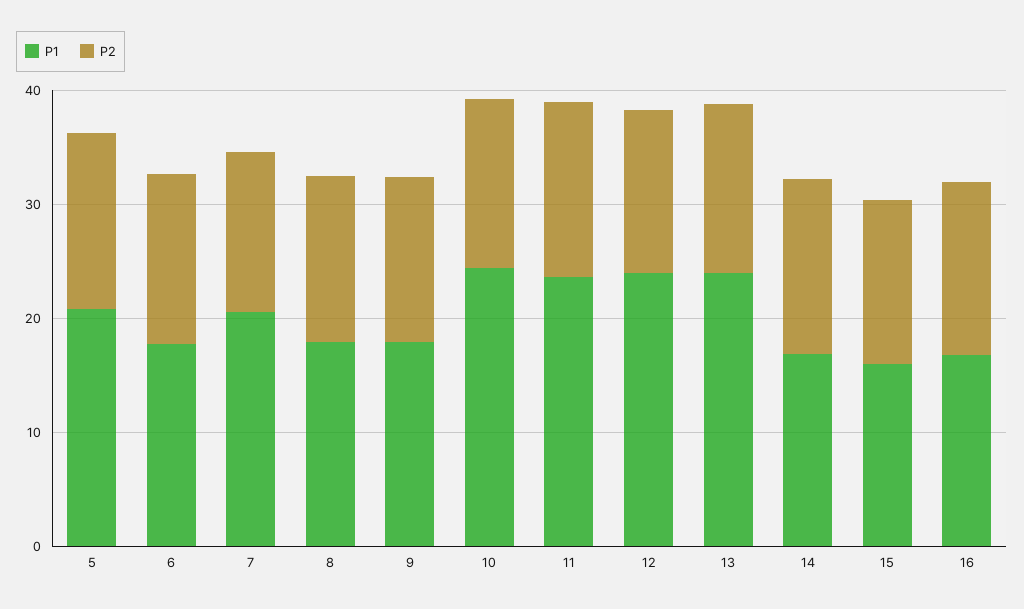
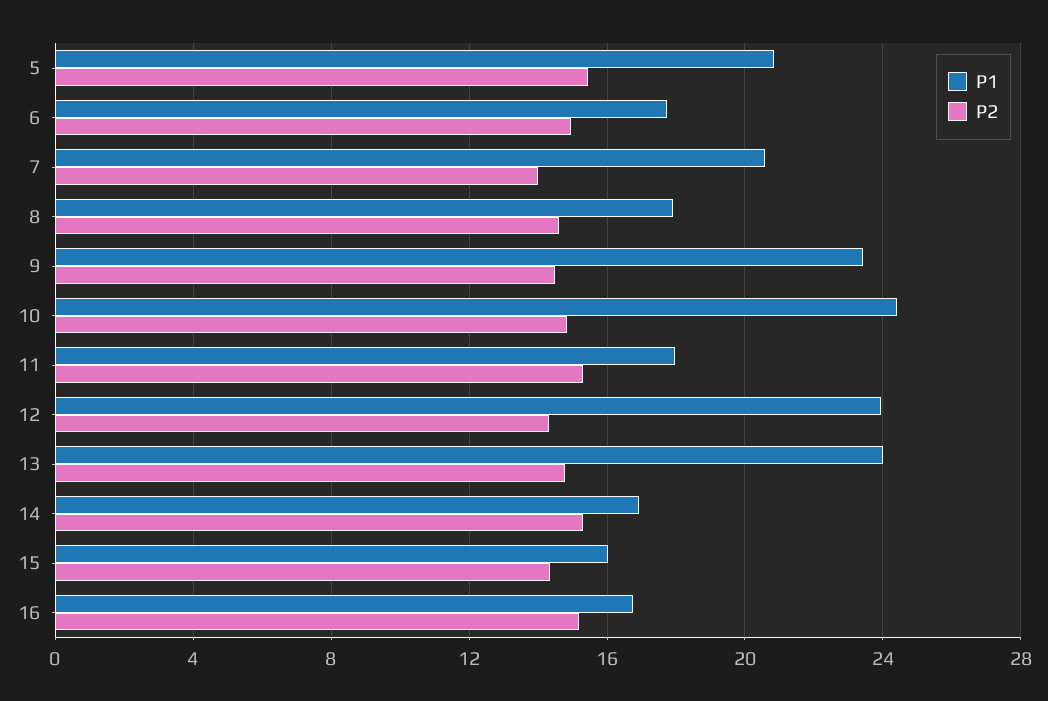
  {
    "P1": {
      "5": 21,
      "6": 18,
      "7": 20.5,
      "8": 18,
-     "9": 18,
+     "9": 23.5,
      "10": 24.5,
-     "11": 24,
+     "11": 18,
      "12": 24,
      "13": 24,
      "14": 17,
      "15": 16,
      "16": 17
    },
    "P2": {
      "5": 15.5,
      "6": 15,
      "7": 14,
      "8": 14.5,
      "9": 14.5,
      "10": 15,
      "11": 15.5,
      "12": 14.5,
      "13": 15,
      "14": 15.5,
      "15": 14.5,
      "16": 15
    }
  }

